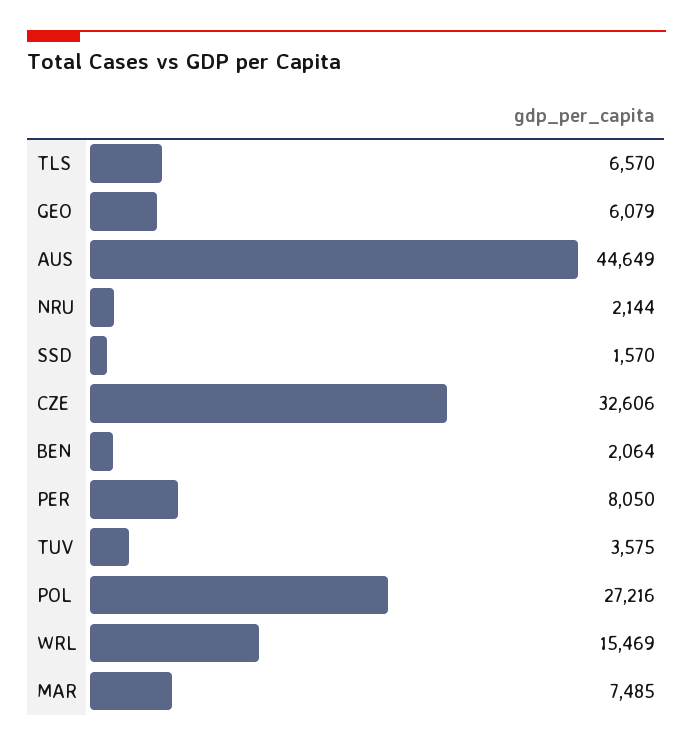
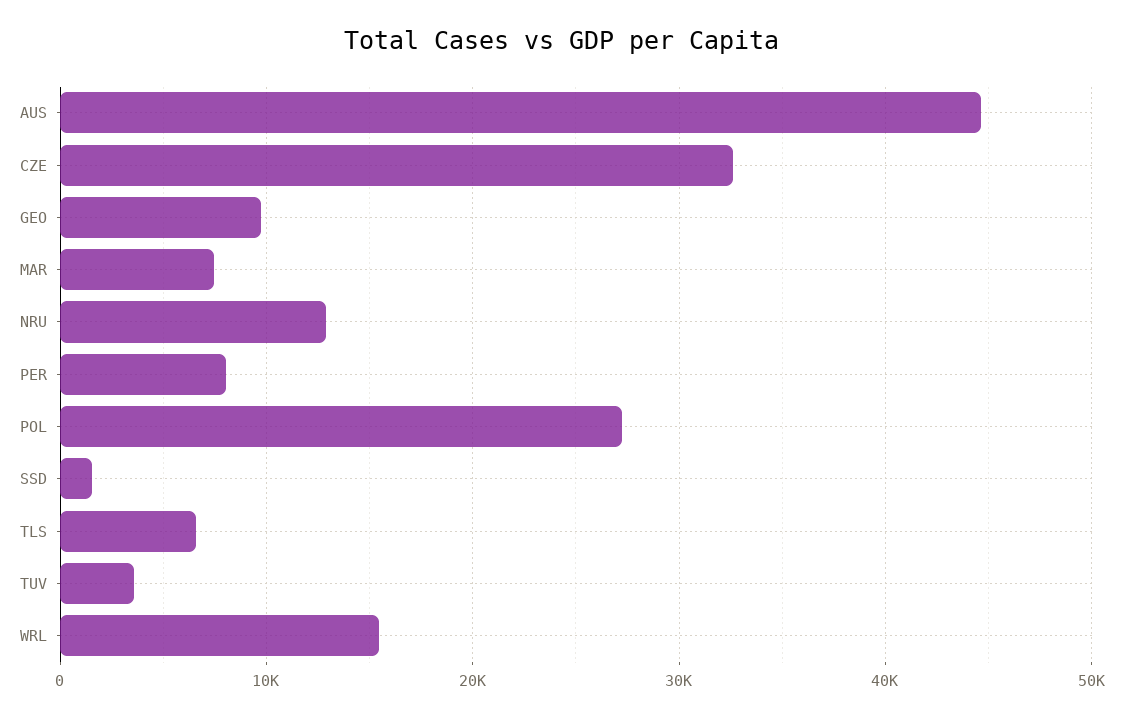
  {
    "TLS": 6570,
-   "GEO": 6079,
+   "GEO": 10000,
    "AUS": 44649,
-   "NRU": 2144,
+   "NRU": 13000,
    "SSD": 1570,
    "CZE": 32606,
-   "BEN": 2064,
    "PER": 8050,
    "TUV": 3575,
    "POL": 27216,
    "WRL": 15469,
    "MAR": 7485
  }

